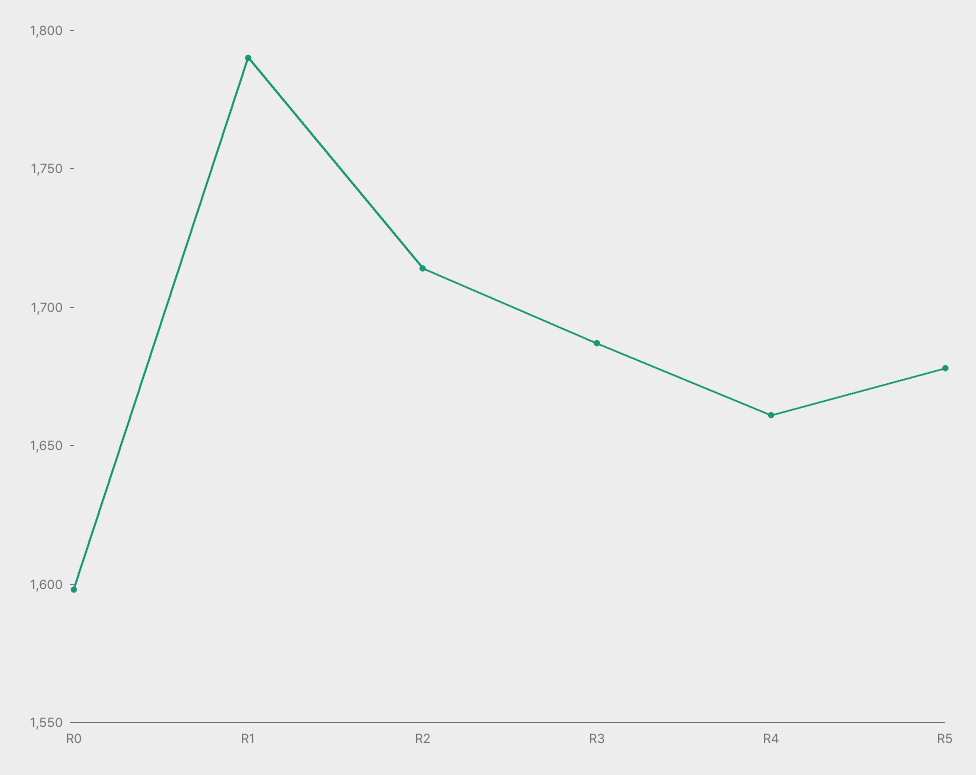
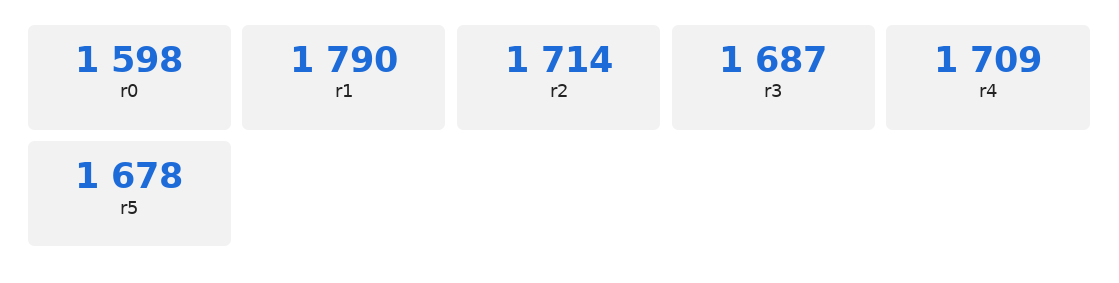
  {
    "R0": 1598,
    "R1": 1790,
    "R2": 1714,
    "R3": 1687,
-   "R4": 1660,
+   "R4": 1709,
    "R5": 1678
  }

